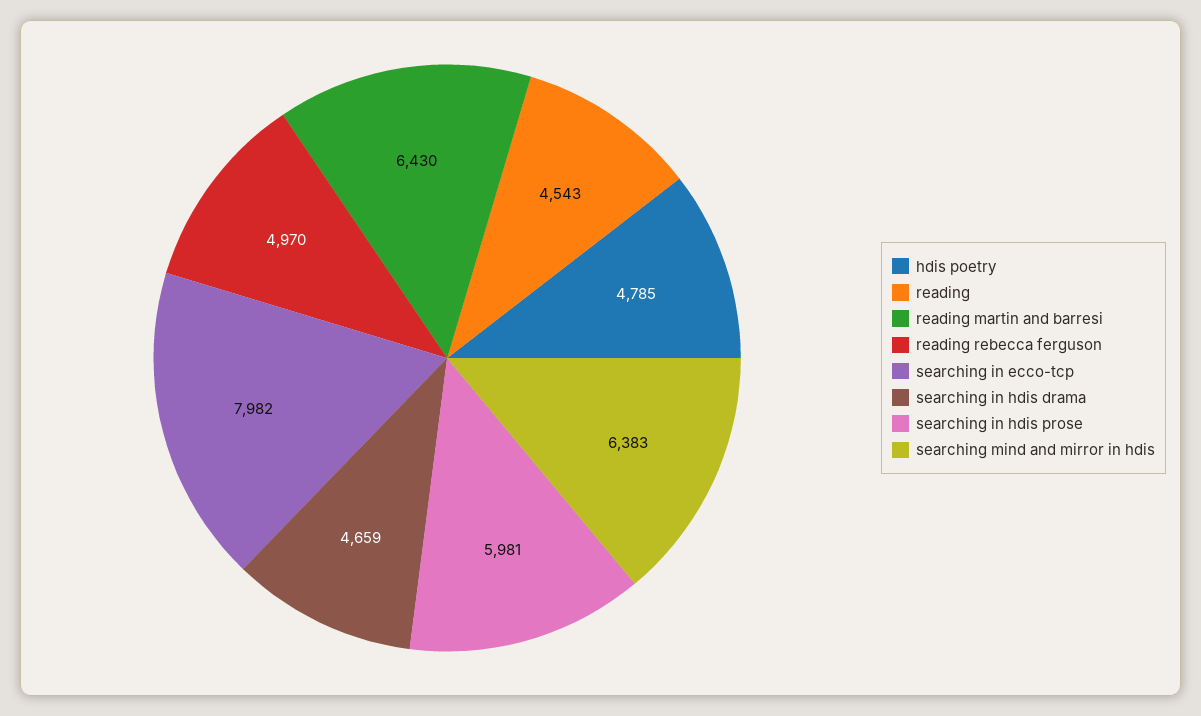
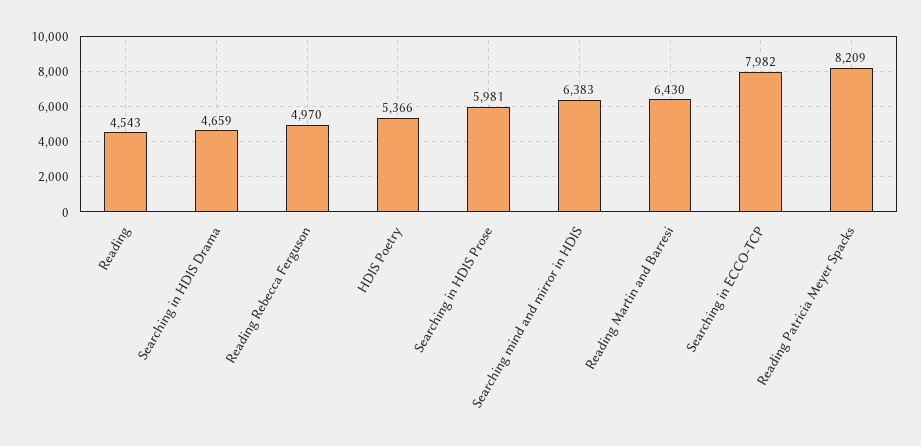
  {
-   "hdis poetry": 4785,
+   "hdis poetry": 5366,
    "reading": 4543,
    "reading martin and barresi": 6430,
    "reading rebecca ferguson": 4970,
    "searching in ecco-tcp": 7982,
    "searching in hdis drama": 4659,
    "searching in hdis prose": 5981,
-   "searching mind and mirror in hdis": 6383
+   "searching mind and mirror in hdis": 6383,
+   "Reading Patricia Meyer Spacks": 8209
  }

